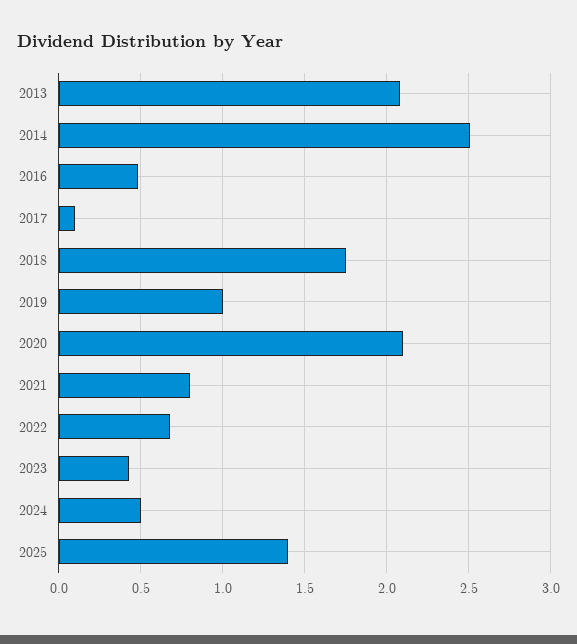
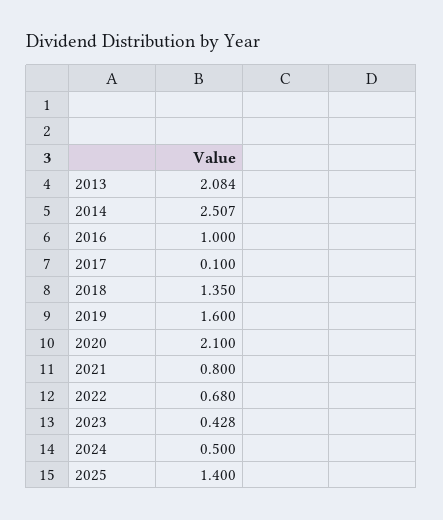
  {
    "2013": 2.084,
    "2014": 2.507,
-   "2016": 0.5,
+   "2016": 1,
    "2017": 0.1,
-   "2018": 1.75,
+   "2018": 1.35,
-   "2019": 1,
+   "2019": 1.6,
    "2020": 2.1,
    "2021": 0.8,
    "2022": 0.68,
    "2023": 0.428,
    "2024": 0.5,
    "2025": 1.4
  }

